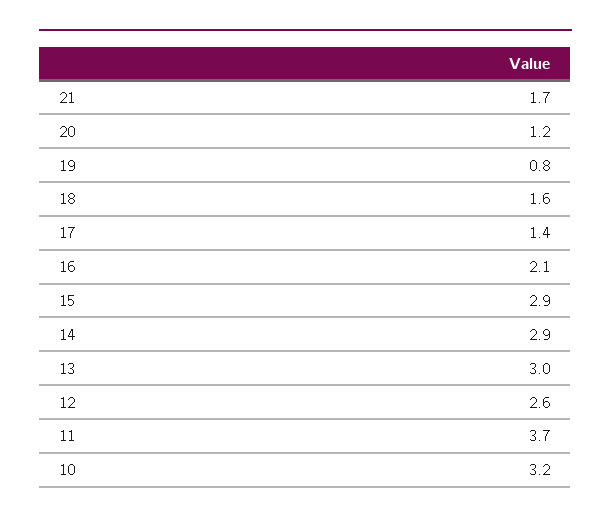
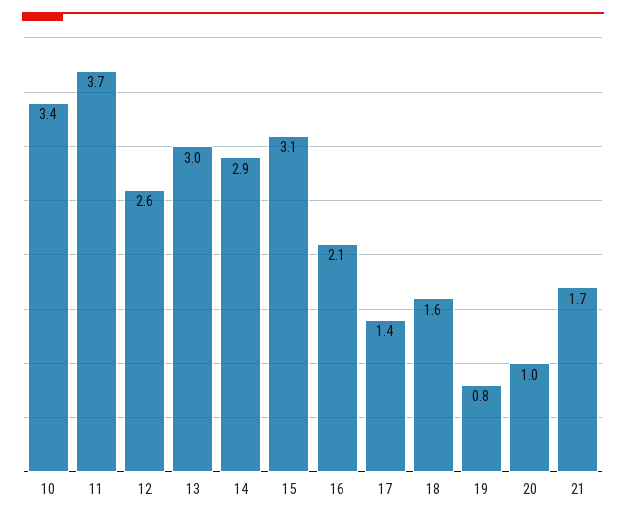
  {
    "21": 1.7,
-   "20": 1.2,
+   "20": 1,
    "19": 0.8,
    "18": 1.6,
    "17": 1.4,
    "16": 2.1,
-   "15": 2.9,
+   "15": 3.1,
    "14": 2.9,
    "13": 3,
    "12": 2.6,
    "11": 3.7,
-   "10": 3.2
+   "10": 3.4
  }

